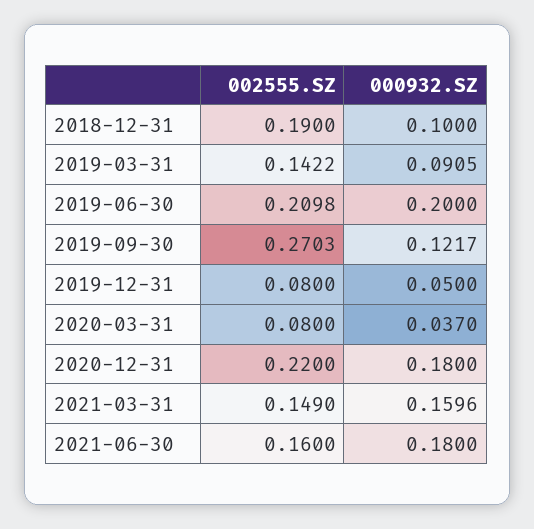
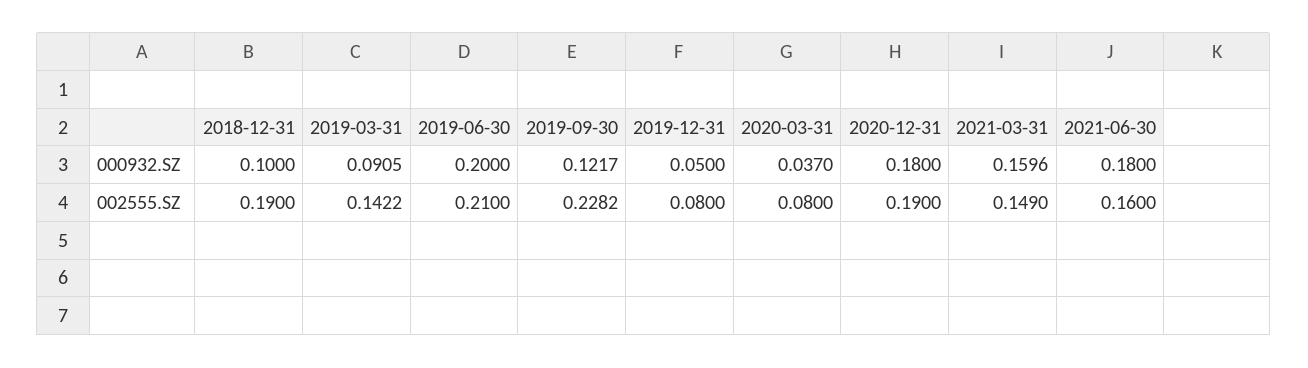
  {
    "002555.SZ": {
      "2018-12-31": 0.19,
      "2019-03-31": 0.1422,
-     "2019-06-30": 0.2098,
+     "2019-06-30": 0.21,
-     "2019-09-30": 0.2703,
+     "2019-09-30": 0.2282,
      "2019-12-31": 0.08,
      "2020-03-31": 0.08,
-     "2020-12-31": 0.22,
+     "2020-12-31": 0.19,
      "2021-03-31": 0.149,
      "2021-06-30": 0.16
    },
    "000932.SZ": {
      "2018-12-31": 0.1,
      "2019-03-31": 0.0905,
      "2019-06-30": 0.2,
      "2019-09-30": 0.1217,
      "2019-12-31": 0.05,
      "2020-03-31": 0.037,
      "2020-12-31": 0.18,
      "2021-03-31": 0.1596,
      "2021-06-30": 0.18
    }
  }

